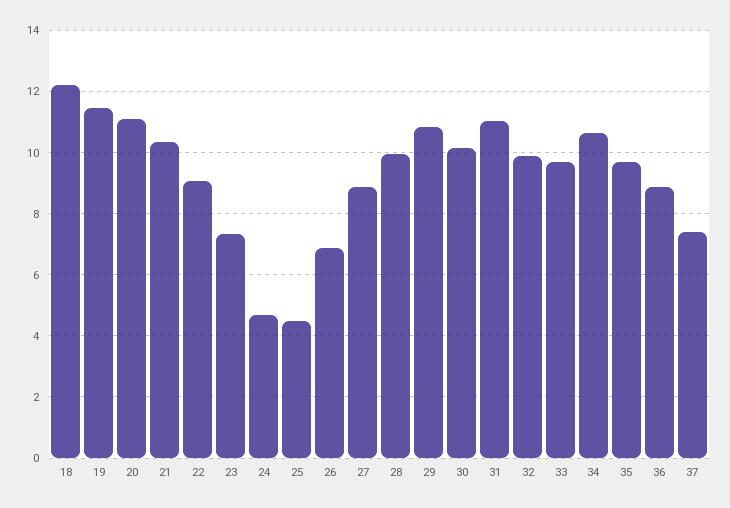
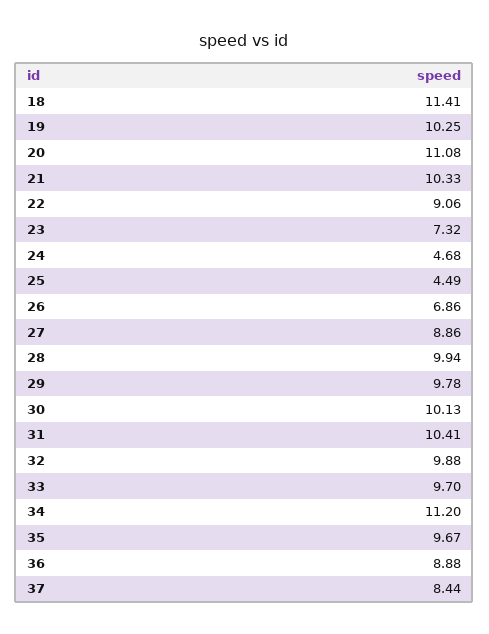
  {
-   "18": 12.2,
+   "18": 11.41,
-   "19": 11.4,
+   "19": 10.25,
    "20": 11.08,
    "21": 10.33,
    "22": 9.06,
    "23": 7.32,
    "24": 4.68,
    "25": 4.49,
    "26": 6.86,
    "27": 8.86,
    "28": 9.94,
-   "29": 10.8,
+   "29": 9.78,
    "30": 10.13,
-   "31": 11,
+   "31": 10.41,
    "32": 9.88,
    "33": 9.7,
-   "34": 10.6,
+   "34": 11.2,
    "35": 9.67,
    "36": 8.88,
-   "37": 7.4
+   "37": 8.44
  }

